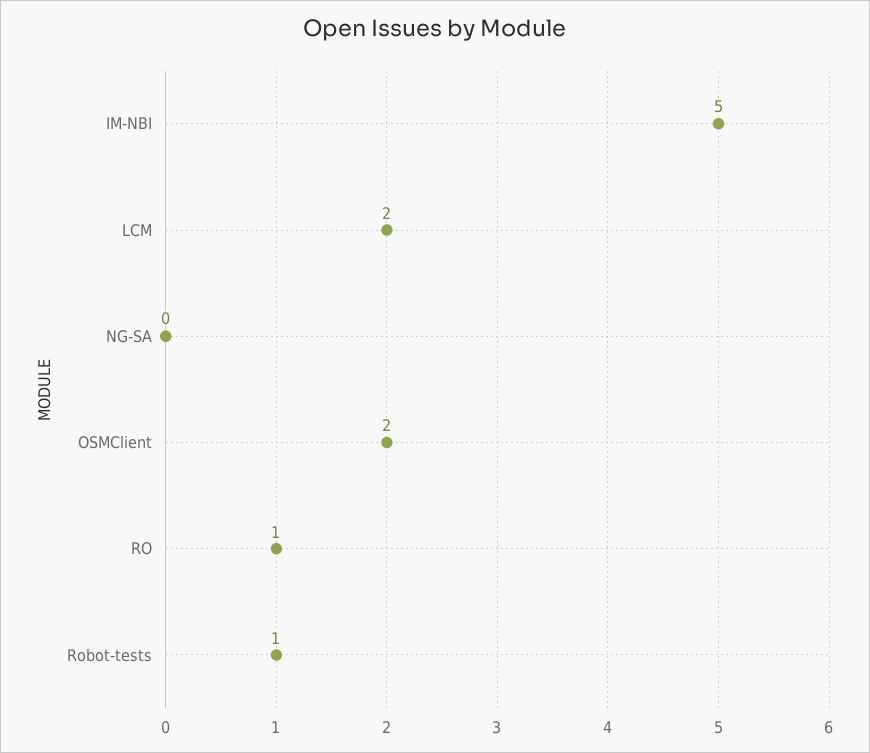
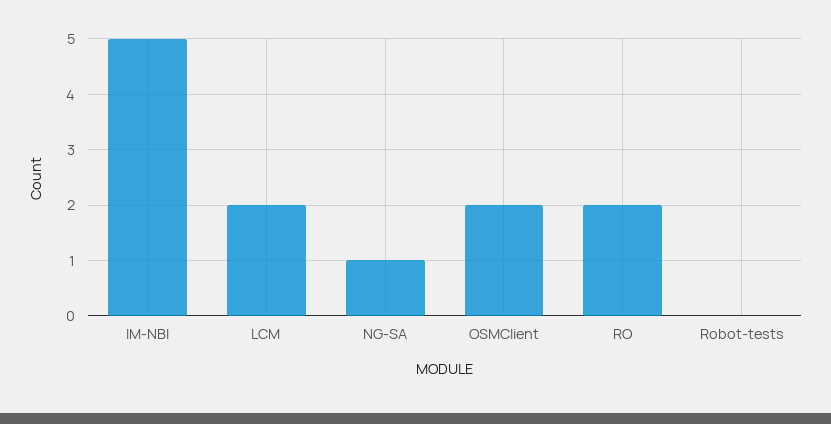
  {
    "IM-NBI": 5,
    "LCM": 2,
-   "NG-SA": 0,
+   "NG-SA": 1,
    "OSMClient": 2,
-   "RO": 1,
+   "RO": 2,
-   "Robot-tests": 1
+   "Robot-tests": 0
  }

